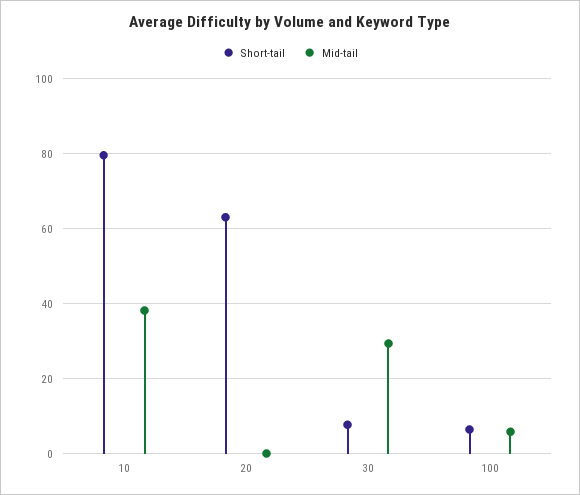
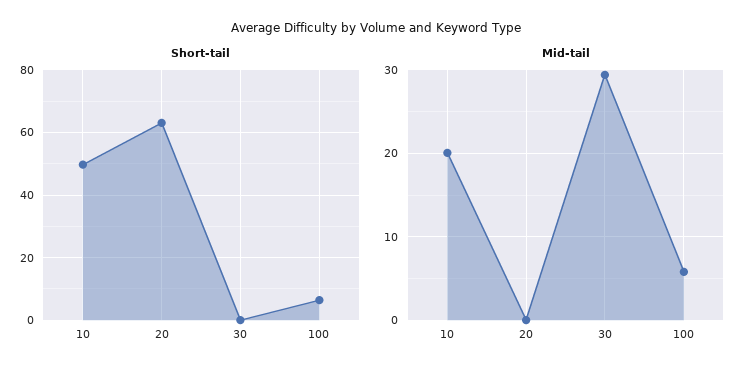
  {
    "Short-tail": {
-     "10": 80,
+     "10": 50,
      "20": 64,
-     "30": 8,
+     "30": 0,
      "100": 6
    },
    "Mid-tail": {
-     "10": 38,
+     "10": 20,
      "20": 0,
      "30": 29,
      "100": 6
    }
  }

